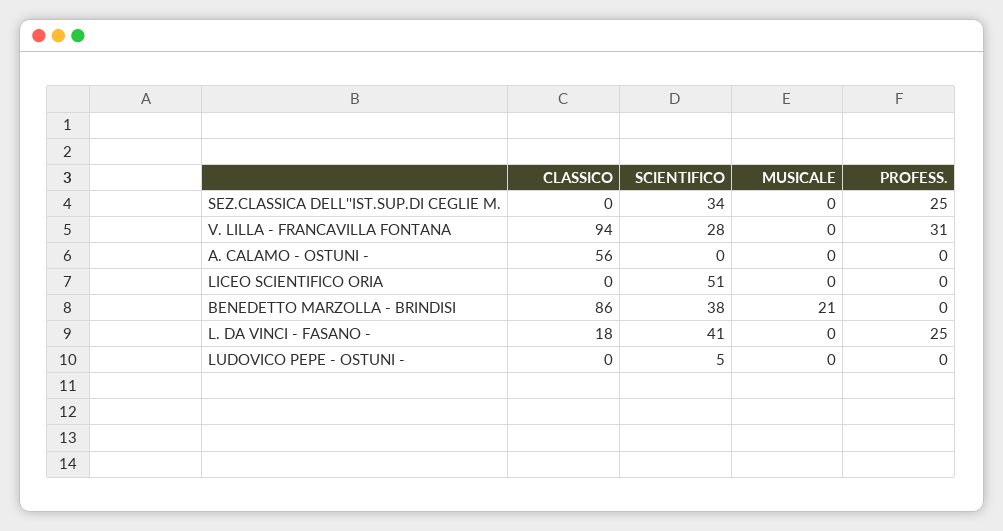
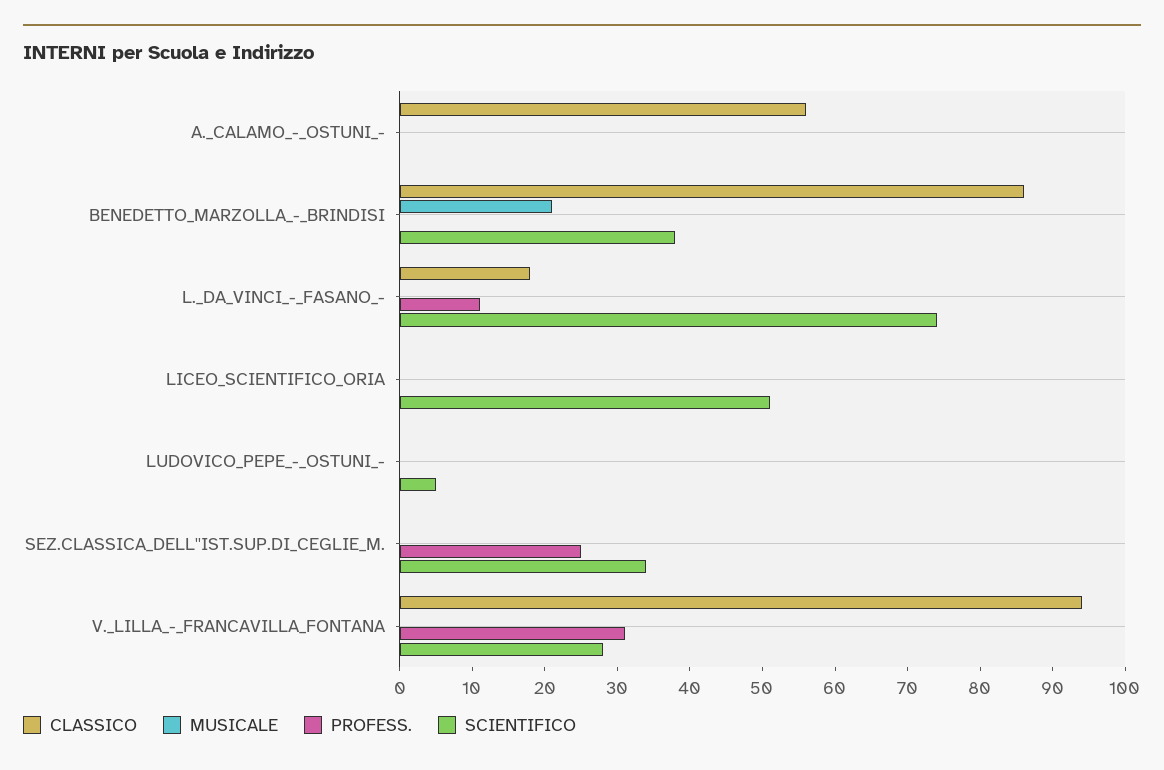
  {
    "CLASSICO": {
      "SEZ.CLASSICA DELL''IST.SUP.DI CEGLIE M.": 0,
      "V. LILLA - FRANCAVILLA FONTANA": 94,
      "A. CALAMO - OSTUNI -": 56,
      "LICEO SCIENTIFICO ORIA": 0,
      "BENEDETTO MARZOLLA - BRINDISI": 86,
      "L. DA VINCI - FASANO -": 18,
      "LUDOVICO PEPE - OSTUNI -": 0
    },
    "SCIENTIFICO": {
      "SEZ.CLASSICA DELL''IST.SUP.DI CEGLIE M.": 34,
      "V. LILLA - FRANCAVILLA FONTANA": 28,
      "A. CALAMO - OSTUNI -": 0,
      "LICEO SCIENTIFICO ORIA": 51,
      "BENEDETTO MARZOLLA - BRINDISI": 38,
-     "L. DA VINCI - FASANO -": 41,
+     "L. DA VINCI - FASANO -": 75,
      "LUDOVICO PEPE - OSTUNI -": 5
    },
    "MUSICALE": {
      "SEZ.CLASSICA DELL''IST.SUP.DI CEGLIE M.": 0,
      "V. LILLA - FRANCAVILLA FONTANA": 0,
      "A. CALAMO - OSTUNI -": 0,
      "LICEO SCIENTIFICO ORIA": 0,
      "BENEDETTO MARZOLLA - BRINDISI": 21,
      "L. DA VINCI - FASANO -": 0,
      "LUDOVICO PEPE - OSTUNI -": 0
    },
    "PROFESS.": {
      "SEZ.CLASSICA DELL''IST.SUP.DI CEGLIE M.": 25,
      "V. LILLA - FRANCAVILLA FONTANA": 31,
      "A. CALAMO - OSTUNI -": 0,
      "LICEO SCIENTIFICO ORIA": 0,
      "BENEDETTO MARZOLLA - BRINDISI": 0,
-     "L. DA VINCI - FASANO -": 25,
+     "L. DA VINCI - FASANO -": 10,
      "LUDOVICO PEPE - OSTUNI -": 0
    }
  }

